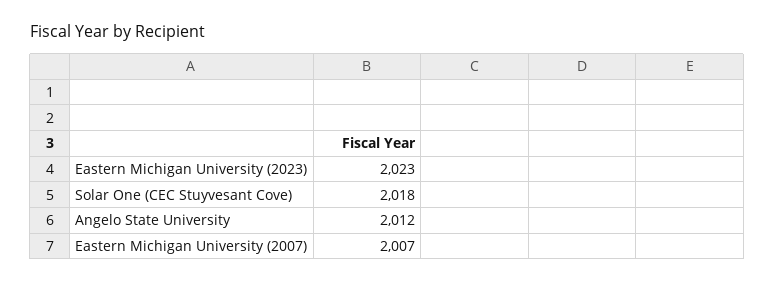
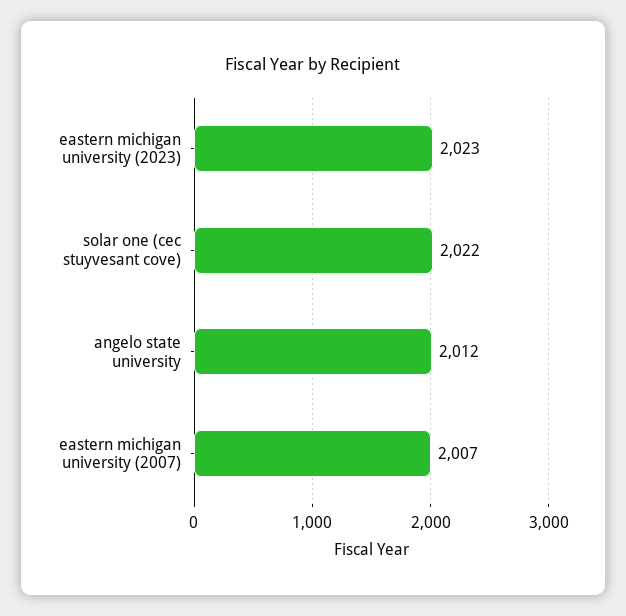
  {
    "Eastern Michigan University (2023)": 2023,
-   "Solar One (CEC Stuyvesant Cove)": 2018,
+   "Solar One (CEC Stuyvesant Cove)": 2022,
    "Angelo State University": 2012,
    "Eastern Michigan University (2007)": 2007
  }

